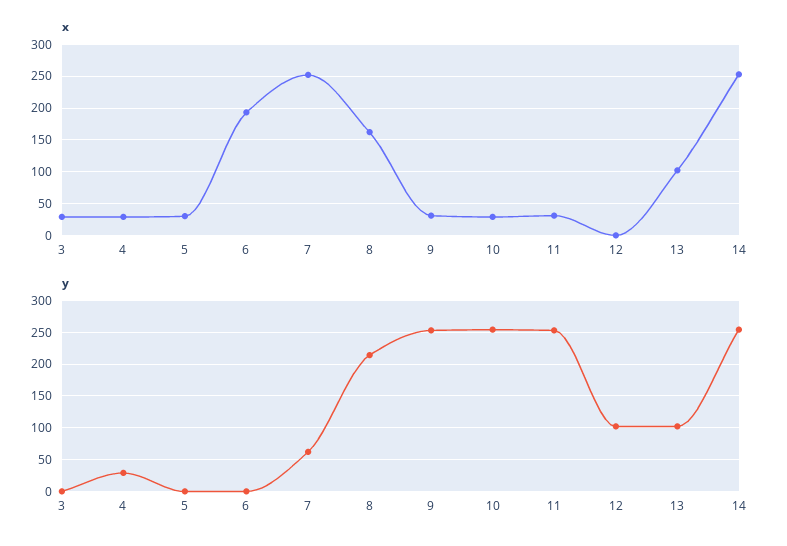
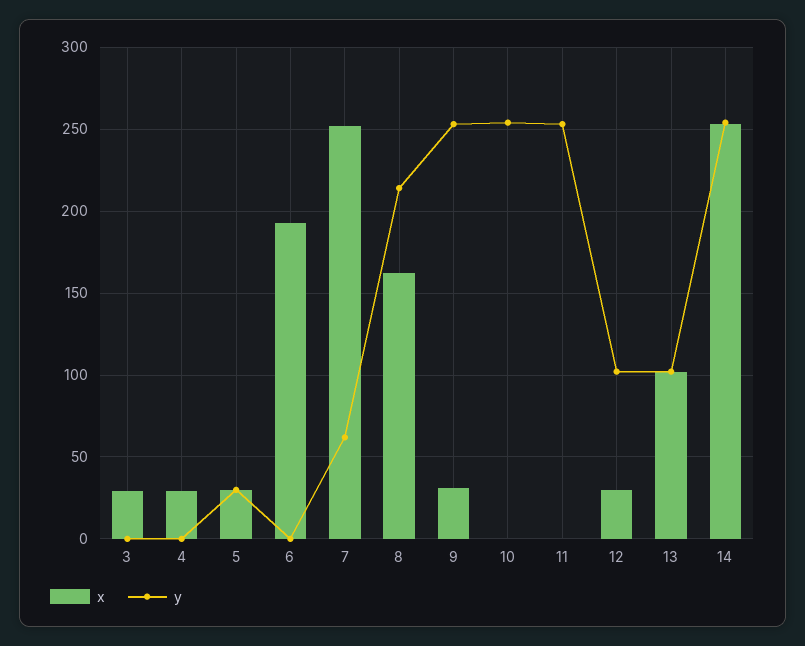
  {
    "x": {
      "3": 30,
      "4": 30,
      "5": 30,
      "6": 195,
      "7": 250,
      "8": 160,
      "9": 30,
-     "10": 30,
+     "10": 0,
-     "11": 30,
+     "11": 0,
-     "12": 0,
+     "12": 30,
      "13": 100,
      "14": 255
    },
    "y": {
      "3": 0,
-     "4": 30,
+     "4": 0,
-     "5": 0,
+     "5": 30,
      "6": 0,
      "7": 60,
      "8": 215,
      "9": 255,
      "10": 255,
      "11": 255,
      "12": 100,
      "13": 100,
      "14": 255
    }
  }

